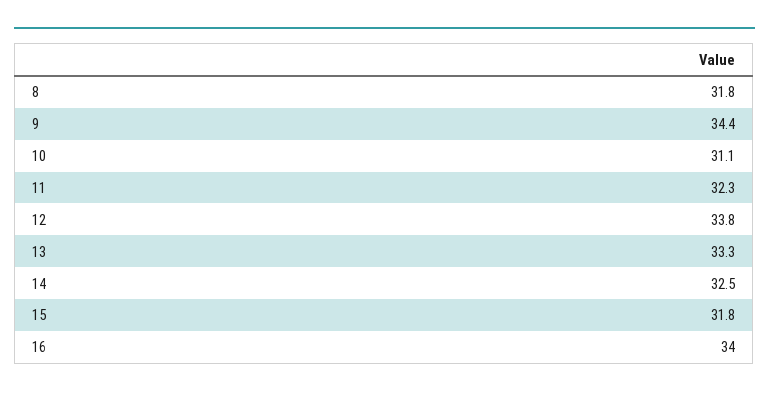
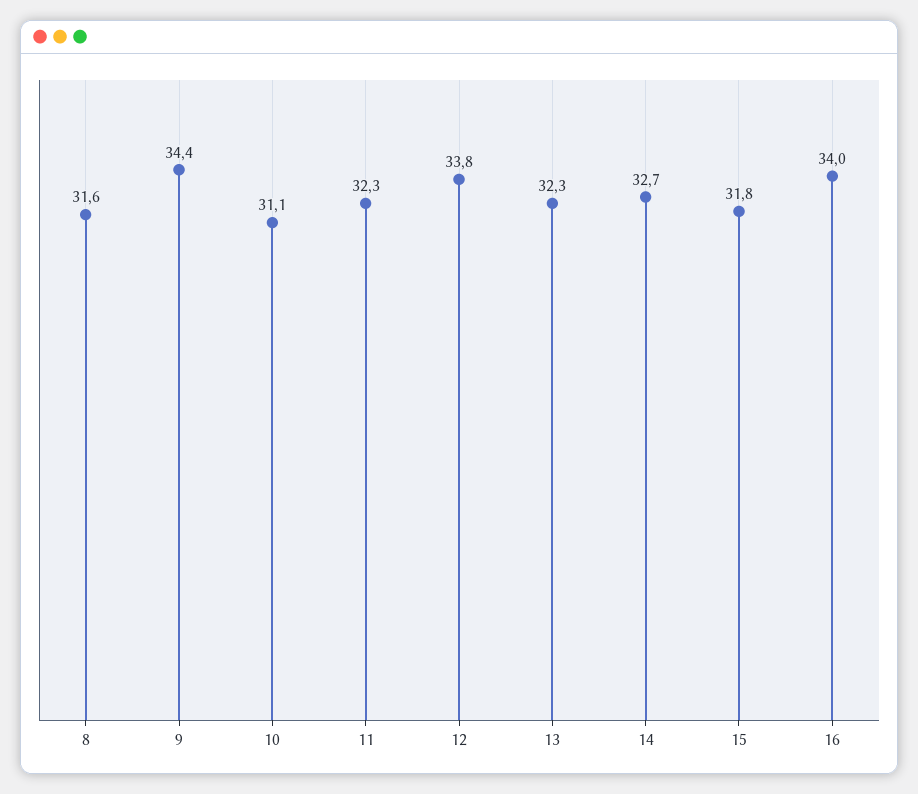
  {
-   "8": 31.8,
+   "8": 31.6,
    "9": 34.4,
    "10": 31.1,
    "11": 32.3,
    "12": 33.8,
-   "13": 33.3,
+   "13": 32.3,
-   "14": 32.5,
+   "14": 32.7,
    "15": 31.8,
    "16": 34
  }

